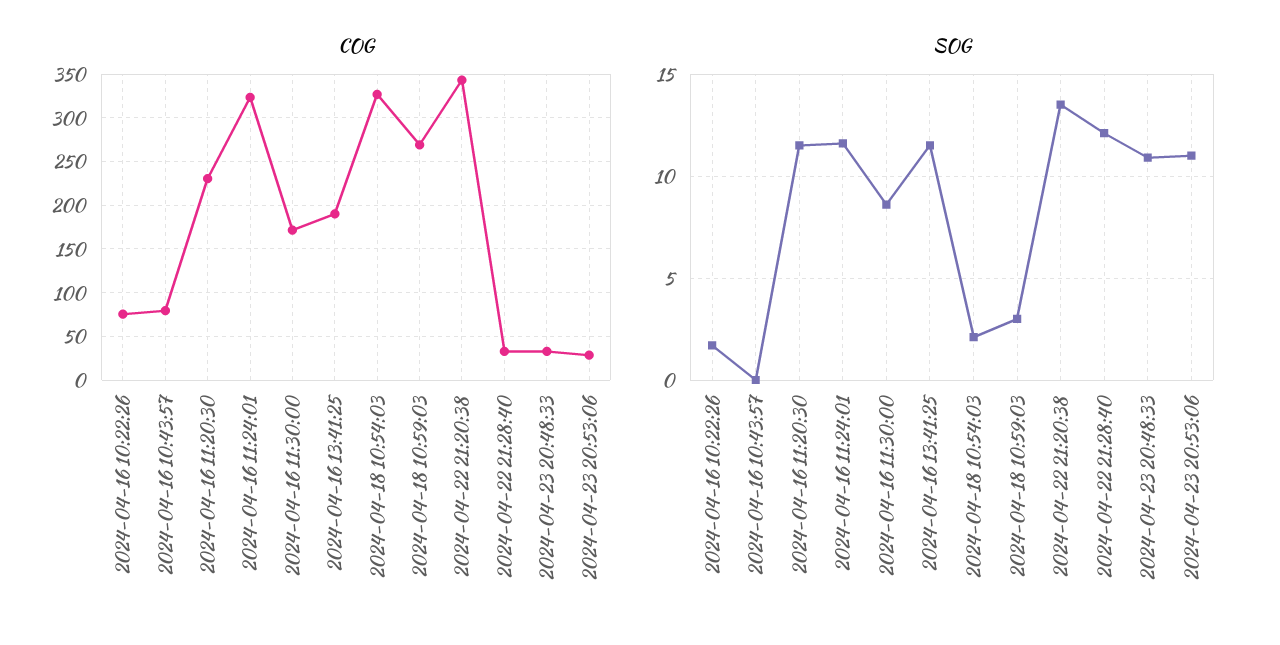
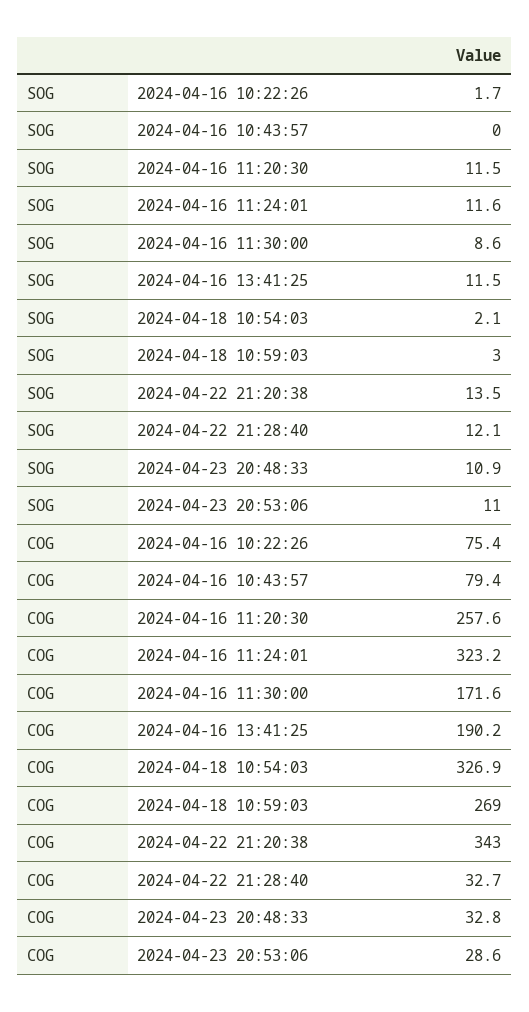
  {
    "COG": {
      "2024-04-16 10:22:26": 75.4,
      "2024-04-16 10:43:57": 79.4,
-     "2024-04-16 11:20:30": 230,
+     "2024-04-16 11:20:30": 257.6,
      "2024-04-16 11:24:01": 323.2,
      "2024-04-16 11:30:00": 171.6,
      "2024-04-16 13:41:25": 190.2,
      "2024-04-18 10:54:03": 326.9,
      "2024-04-18 10:59:03": 269,
      "2024-04-22 21:20:38": 343,
      "2024-04-22 21:28:40": 32.7,
      "2024-04-23 20:48:33": 32.8,
      "2024-04-23 20:53:06": 28.6
    },
    "SOG": {
      "2024-04-16 10:22:26": 1.7,
      "2024-04-16 10:43:57": 0,
      "2024-04-16 11:20:30": 11.5,
      "2024-04-16 11:24:01": 11.6,
      "2024-04-16 11:30:00": 8.6,
      "2024-04-16 13:41:25": 11.5,
      "2024-04-18 10:54:03": 2.1,
      "2024-04-18 10:59:03": 3,
      "2024-04-22 21:20:38": 13.5,
      "2024-04-22 21:28:40": 12.1,
      "2024-04-23 20:48:33": 10.9,
      "2024-04-23 20:53:06": 11
    }
  }

